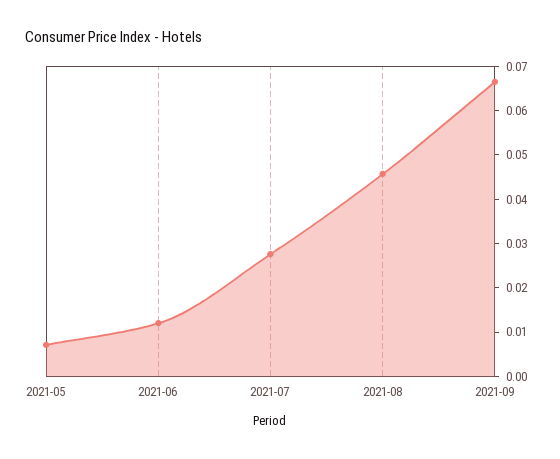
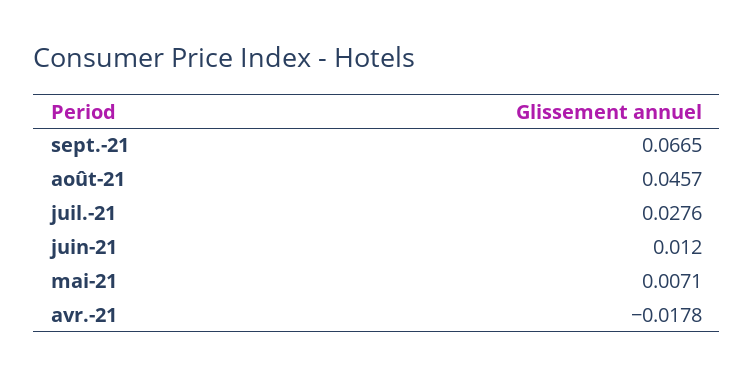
  {
    "2021-05": 0.0071,
    "2021-06": 0.012,
    "2021-07": 0.0276,
    "2021-08": 0.0457,
-   "2021-09": 0.0665
+   "2021-09": 0.0665,
+   "avr.-21": -0.0178
  }

